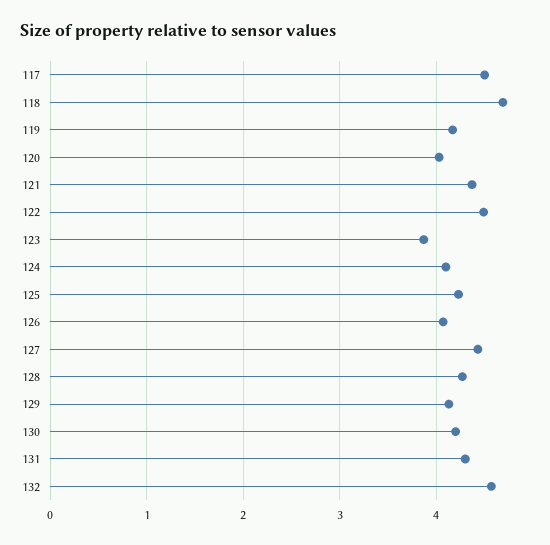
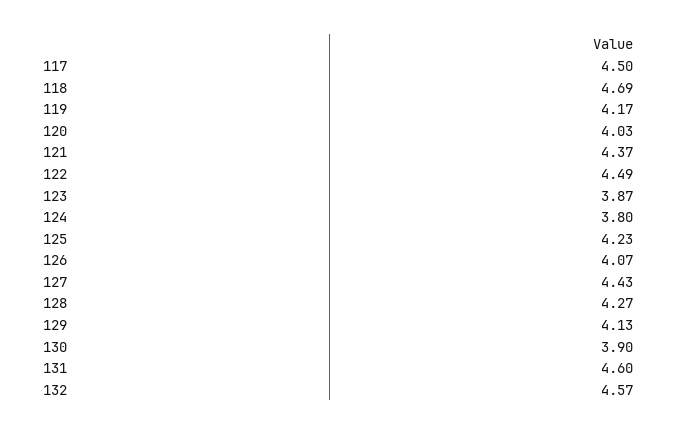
  {
    "117": 4.5,
    "118": 4.69,
    "119": 4.17,
    "120": 4.03,
    "121": 4.37,
    "122": 4.49,
    "123": 3.87,
-   "124": 4.1,
+   "124": 3.8,
    "125": 4.23,
    "126": 4.07,
    "127": 4.43,
    "128": 4.27,
    "129": 4.13,
-   "130": 4.2,
+   "130": 3.9,
-   "131": 4.3,
+   "131": 4.6,
    "132": 4.57
  }

